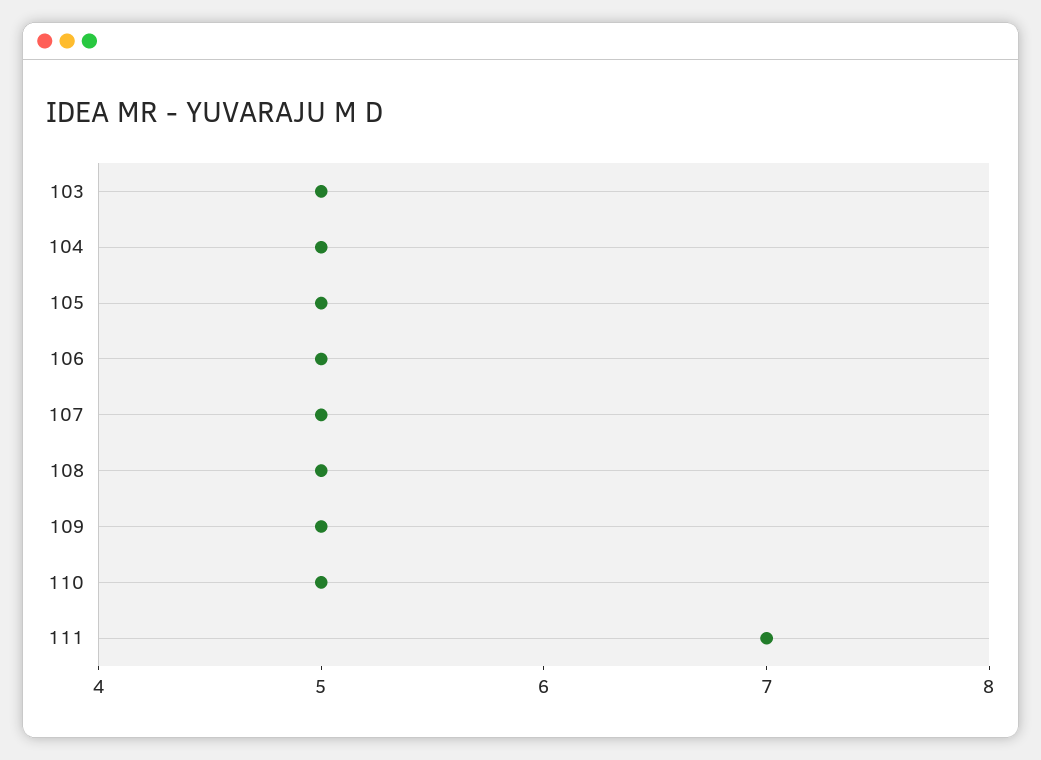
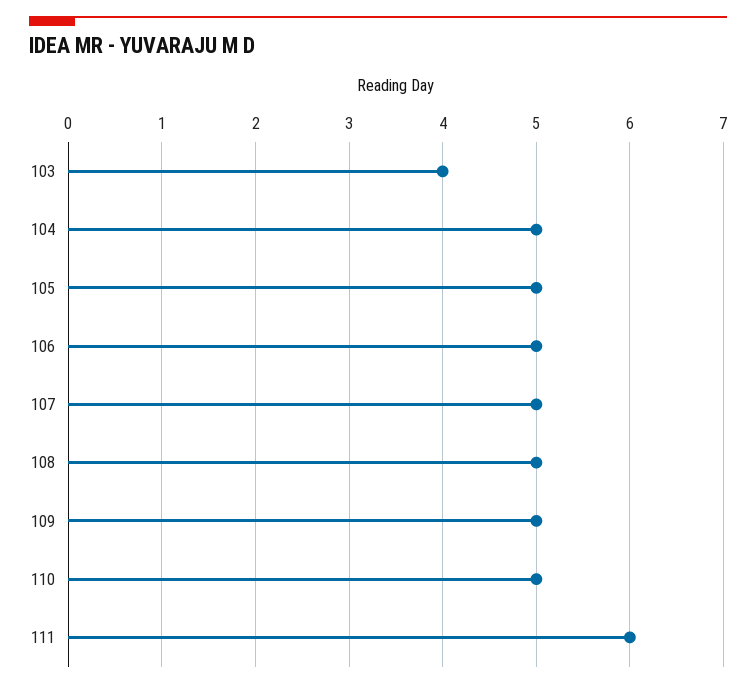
  {
-   "103": 5,
+   "103": 4,
    "104": 5,
    "105": 5,
    "106": 5,
    "107": 5,
    "108": 5,
    "109": 5,
    "110": 5,
-   "111": 7
+   "111": 6
  }

